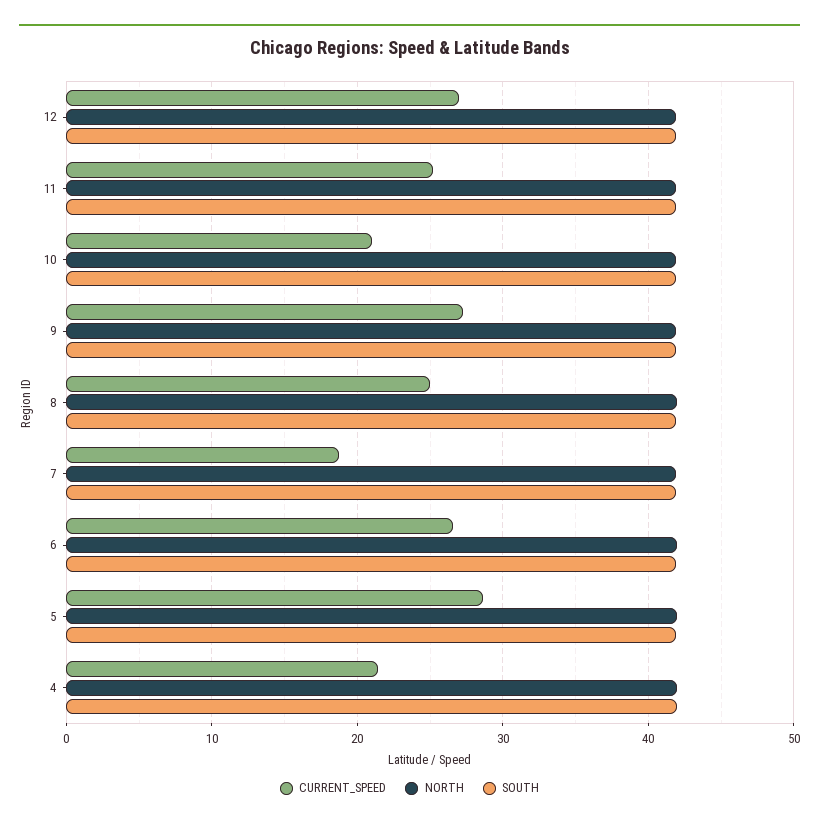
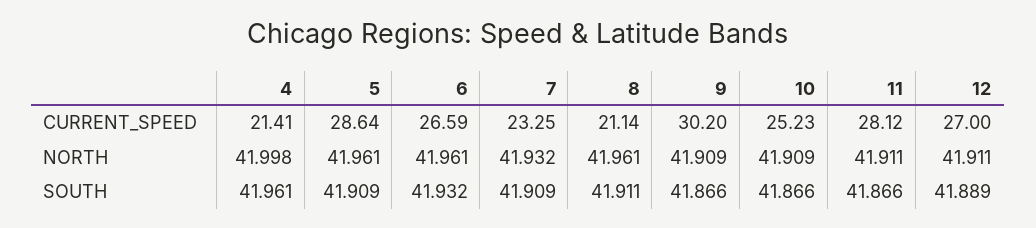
  {
    "CURRENT_SPEED": {
      "12": 27,
-     "11": 25,
+     "11": 28.12,
-     "10": 21,
+     "10": 25.23,
-     "9": 27,
+     "9": 30.2,
-     "8": 25,
+     "8": 21.14,
-     "7": 19,
+     "7": 23.25,
      "6": 26.59,
      "5": 28.64,
      "4": 21.41
    },
    "NORTH": {
      "12": 41.911,
      "11": 41.911,
      "10": 41.909,
      "9": 41.909,
      "8": 41.961,
      "7": 41.932,
      "6": 41.961,
      "5": 41.961,
      "4": 41.998
    },
    "SOUTH": {
      "12": 41.889,
      "11": 41.866,
      "10": 41.866,
      "9": 41.866,
      "8": 41.911,
      "7": 41.909,
      "6": 41.932,
      "5": 41.909,
      "4": 41.961
    }
  }

